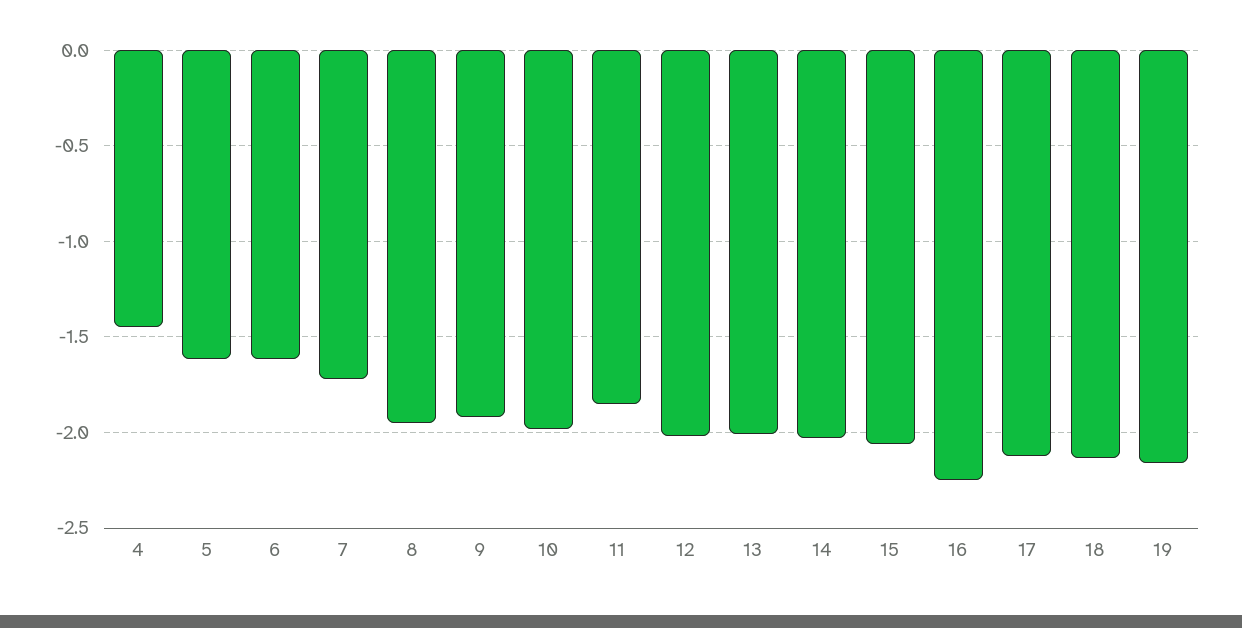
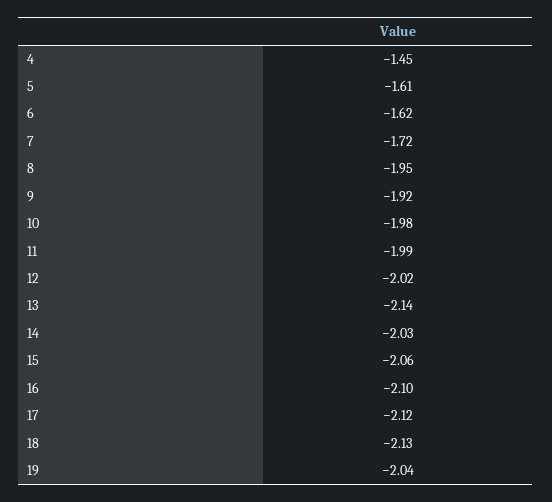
  {
    "4": -1.45,
    "5": -1.61,
    "6": -1.62,
    "7": -1.72,
    "8": -1.95,
    "9": -1.92,
    "10": -1.98,
-   "11": -1.85,
+   "11": -1.99,
    "12": -2.02,
-   "13": -2,
+   "13": -2.14,
    "14": -2.03,
    "15": -2.06,
-   "16": -2.25,
+   "16": -2.1,
    "17": -2.12,
    "18": -2.13,
-   "19": -2.15
+   "19": -2.04
  }

